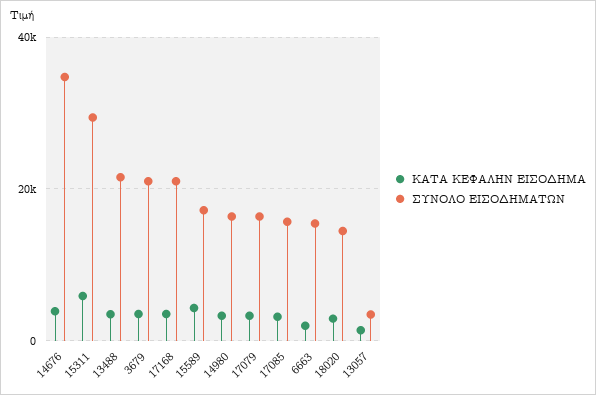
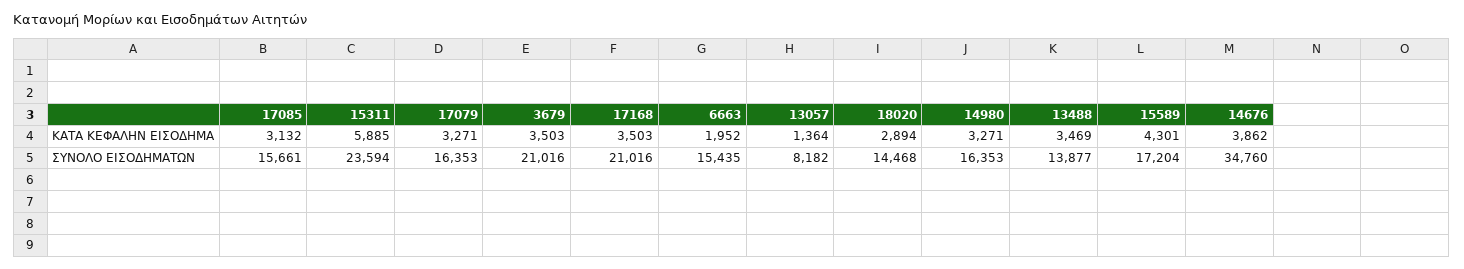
  {
    "ΚΑΤΑ ΚΕΦΑΛΗΝ ΕΙΣΟΔΗΜΑ": {
      "14676": 3862,
      "15311": 5885,
      "13488": 3469,
      "3679": 3503,
      "17168": 3503,
      "15589": 4301,
      "14980": 3271,
      "17079": 3271,
      "17085": 3132,
      "6663": 1952,
      "18020": 2894,
      "13057": 1364
    },
    "ΣΥΝΟΛΟ ΕΙΣΟΔΗΜΑΤΩΝ": {
      "14676": 34760,
-     "15311": 30000,
+     "15311": 23594,
-     "13488": 22000,
+     "13488": 13877,
      "3679": 21016,
      "17168": 21016,
      "15589": 17204,
      "14980": 16353,
      "17079": 16353,
      "17085": 15661,
      "6663": 15435,
      "18020": 14468,
-     "13057": 4000
+     "13057": 8182
    }
  }

